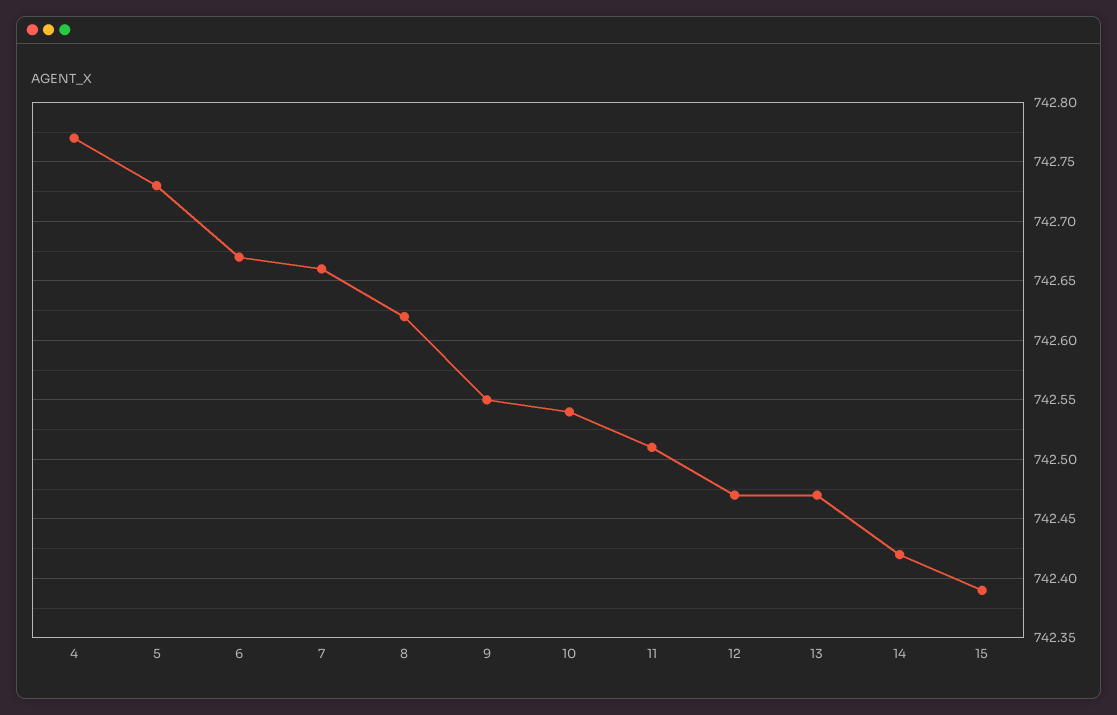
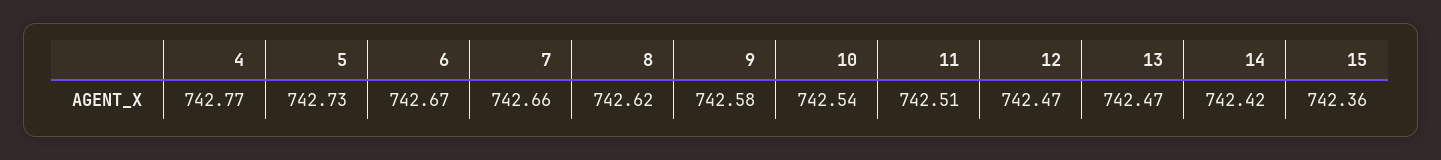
  {
    "4": 742.77,
    "5": 742.73,
    "6": 742.67,
    "7": 742.66,
    "8": 742.62,
-   "9": 742.55,
+   "9": 742.58,
    "10": 742.54,
    "11": 742.51,
    "12": 742.47,
    "13": 742.47,
    "14": 742.42,
-   "15": 742.39
+   "15": 742.36
  }

